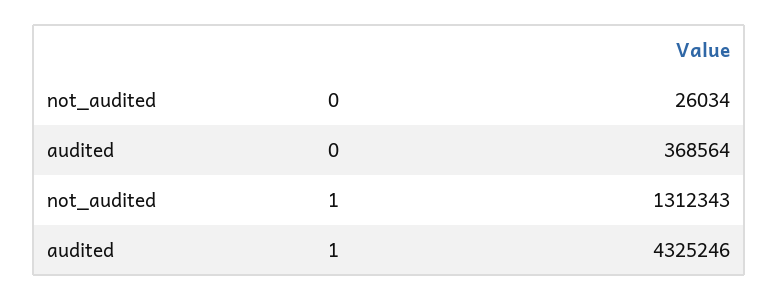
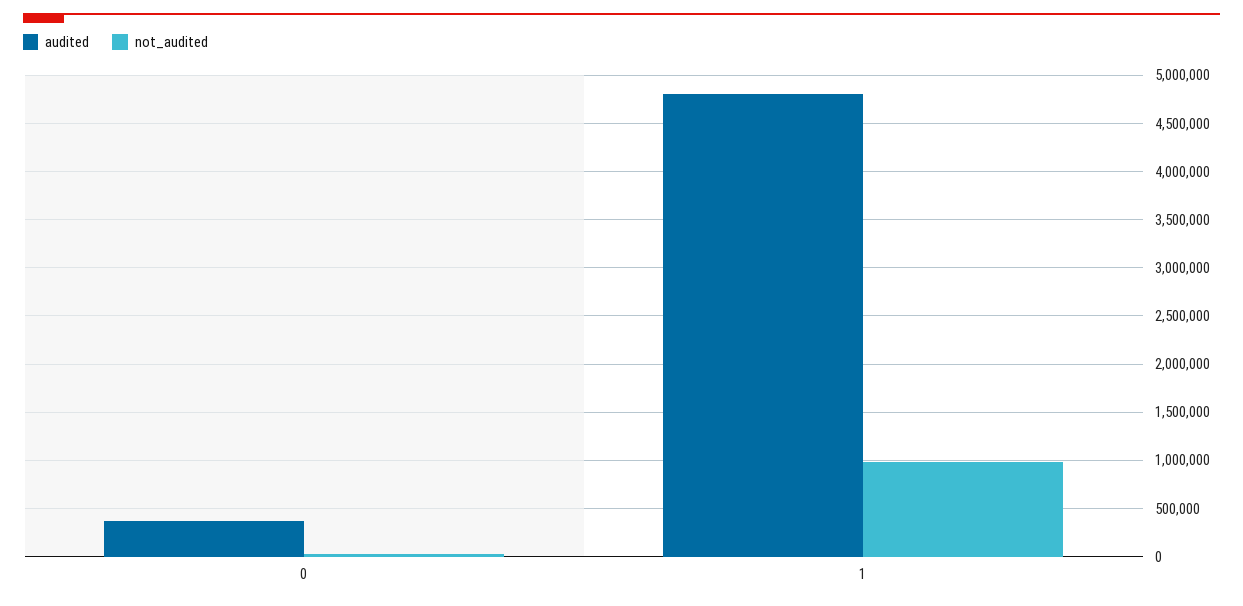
  {
    "not_audited": {
      "0": 26034,
-     "1": 1312343
+     "1": 1000000
    },
    "audited": {
      "0": 368564,
-     "1": 4325246
+     "1": 4800000
    }
  }

